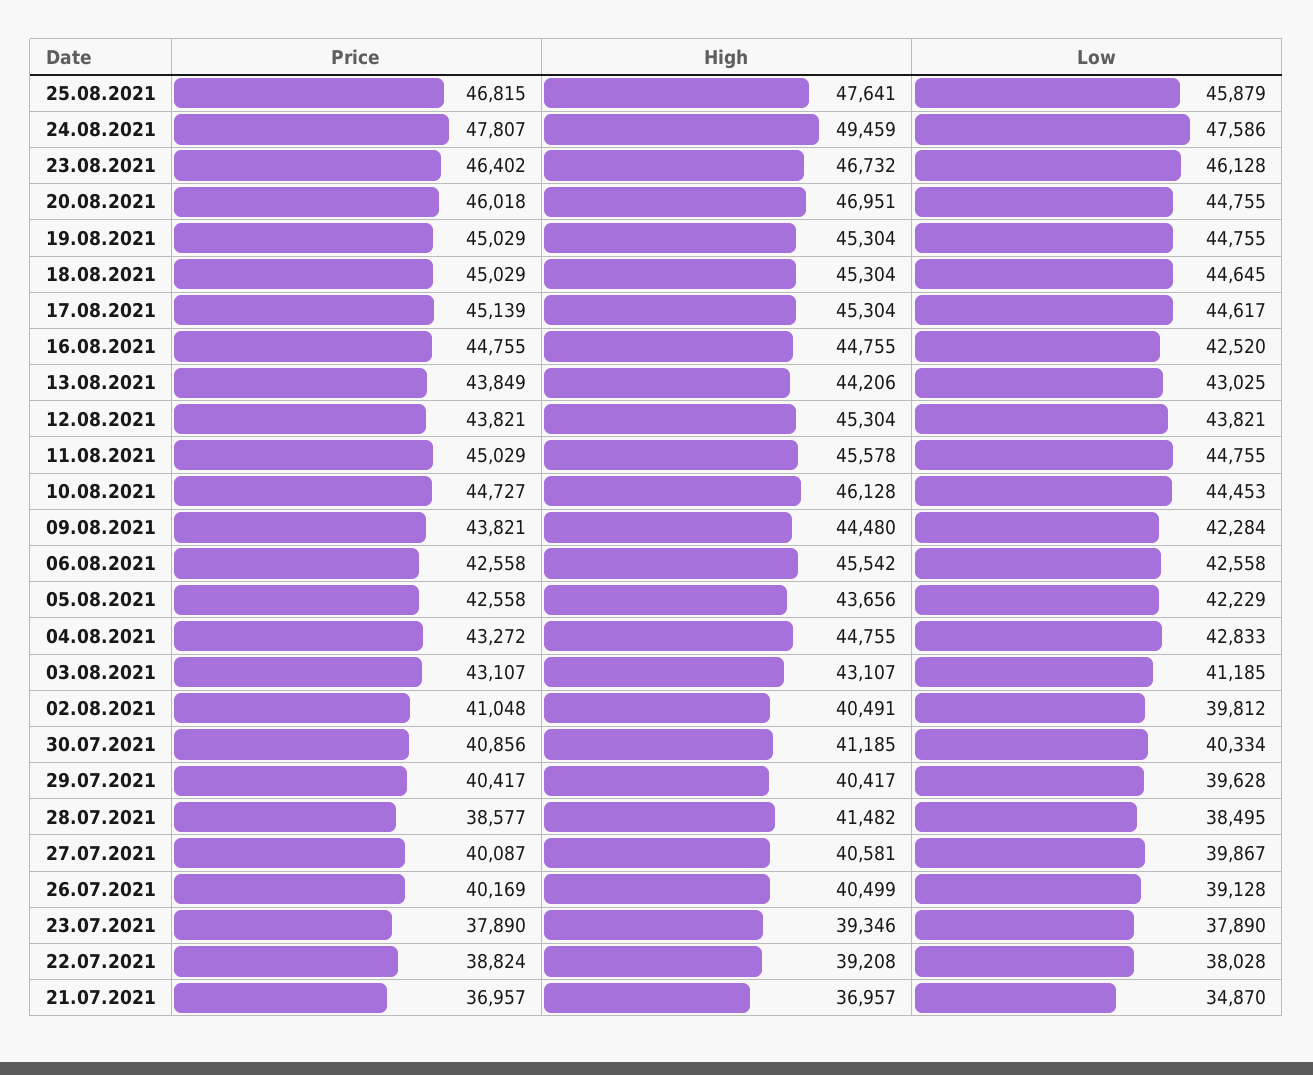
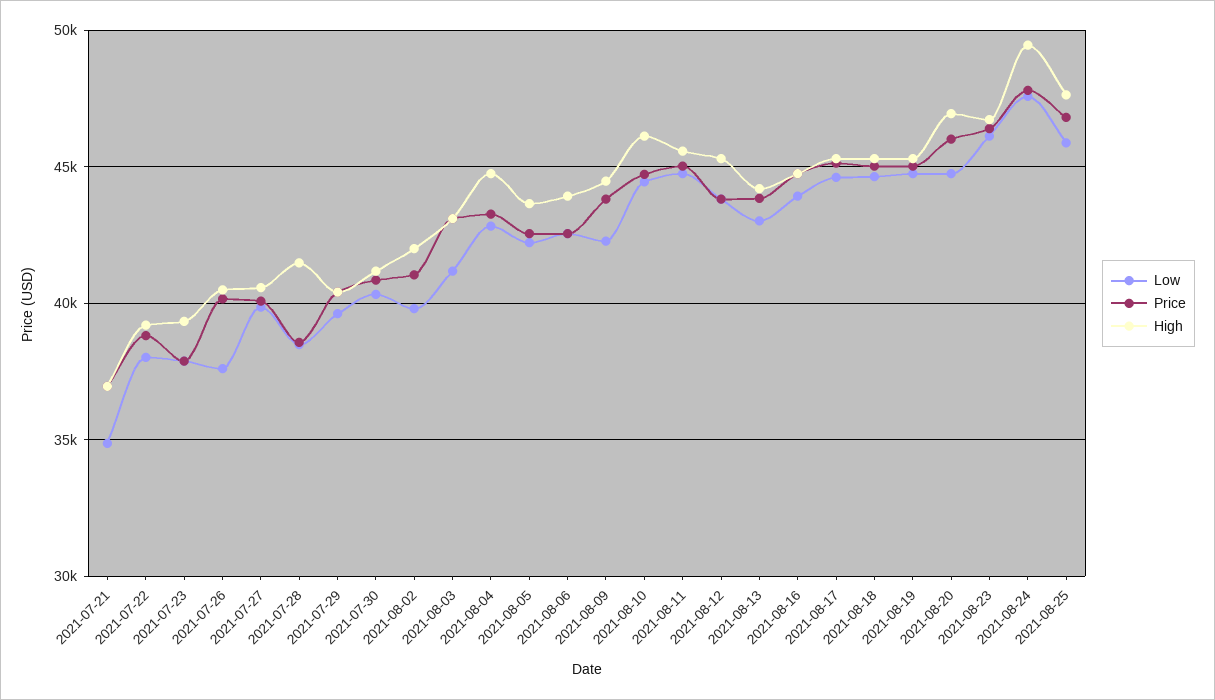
  {
    "Price": {
      "25.08.2021": 46815,
      "24.08.2021": 47807,
      "23.08.2021": 46402,
      "20.08.2021": 46018,
      "19.08.2021": 45029,
      "18.08.2021": 45029,
      "17.08.2021": 45139,
      "16.08.2021": 44755,
      "13.08.2021": 43849,
      "12.08.2021": 43821,
      "11.08.2021": 45029,
      "10.08.2021": 44727,
      "09.08.2021": 43821,
      "06.08.2021": 42558,
      "05.08.2021": 42558,
      "04.08.2021": 43272,
      "03.08.2021": 43107,
      "02.08.2021": 41048,
      "30.07.2021": 40856,
      "29.07.2021": 40417,
      "28.07.2021": 38577,
      "27.07.2021": 40087,
      "26.07.2021": 40169,
      "23.07.2021": 37890,
      "22.07.2021": 38824,
      "21.07.2021": 36957
    },
    "High": {
      "25.08.2021": 47641,
      "24.08.2021": 49459,
      "23.08.2021": 46732,
      "20.08.2021": 46951,
      "19.08.2021": 45304,
      "18.08.2021": 45304,
      "17.08.2021": 45304,
      "16.08.2021": 44755,
      "13.08.2021": 44206,
      "12.08.2021": 45304,
      "11.08.2021": 45578,
      "10.08.2021": 46128,
      "09.08.2021": 44480,
-     "06.08.2021": 45542,
+     "06.08.2021": 44000,
      "05.08.2021": 43656,
      "04.08.2021": 44755,
      "03.08.2021": 43107,
-     "02.08.2021": 40491,
+     "02.08.2021": 42000,
      "30.07.2021": 41185,
      "29.07.2021": 40417,
      "28.07.2021": 41482,
      "27.07.2021": 40581,
      "26.07.2021": 40499,
      "23.07.2021": 39346,
      "22.07.2021": 39208,
      "21.07.2021": 36957
    },
    "Low": {
      "25.08.2021": 45879,
      "24.08.2021": 47586,
      "23.08.2021": 46128,
      "20.08.2021": 44755,
      "19.08.2021": 44755,
      "18.08.2021": 44645,
      "17.08.2021": 44617,
-     "16.08.2021": 42520,
+     "16.08.2021": 44000,
      "13.08.2021": 43025,
      "12.08.2021": 43821,
      "11.08.2021": 44755,
      "10.08.2021": 44453,
      "09.08.2021": 42284,
      "06.08.2021": 42558,
      "05.08.2021": 42229,
      "04.08.2021": 42833,
      "03.08.2021": 41185,
      "02.08.2021": 39812,
      "30.07.2021": 40334,
      "29.07.2021": 39628,
      "28.07.2021": 38495,
      "27.07.2021": 39867,
-     "26.07.2021": 39128,
+     "26.07.2021": 37500,
      "23.07.2021": 37890,
      "22.07.2021": 38028,
      "21.07.2021": 34870
    }
  }

